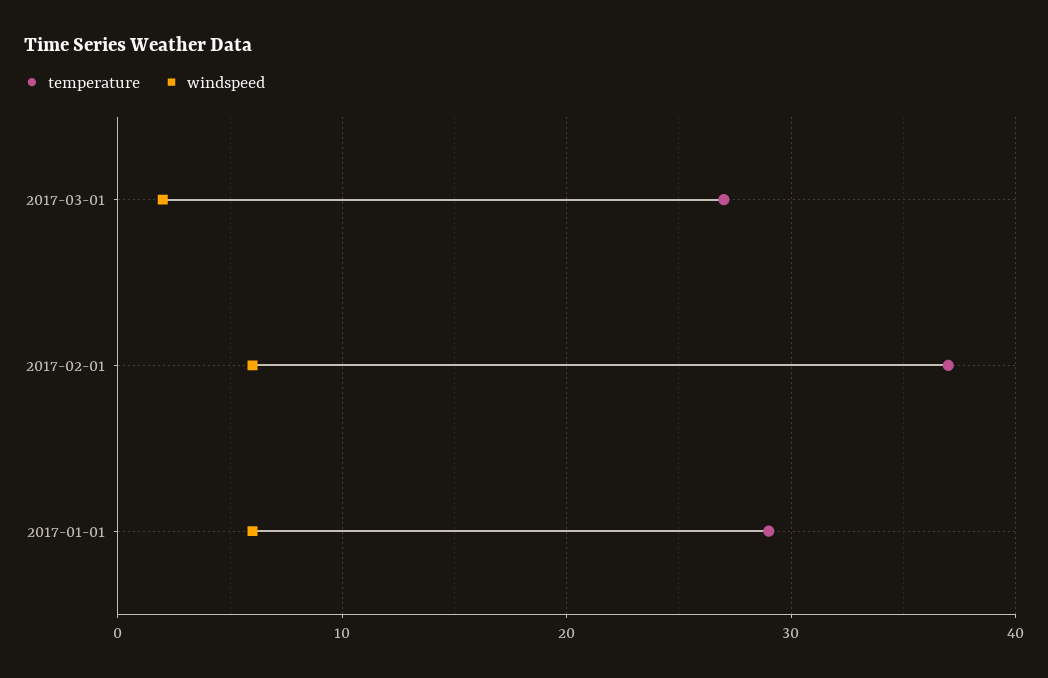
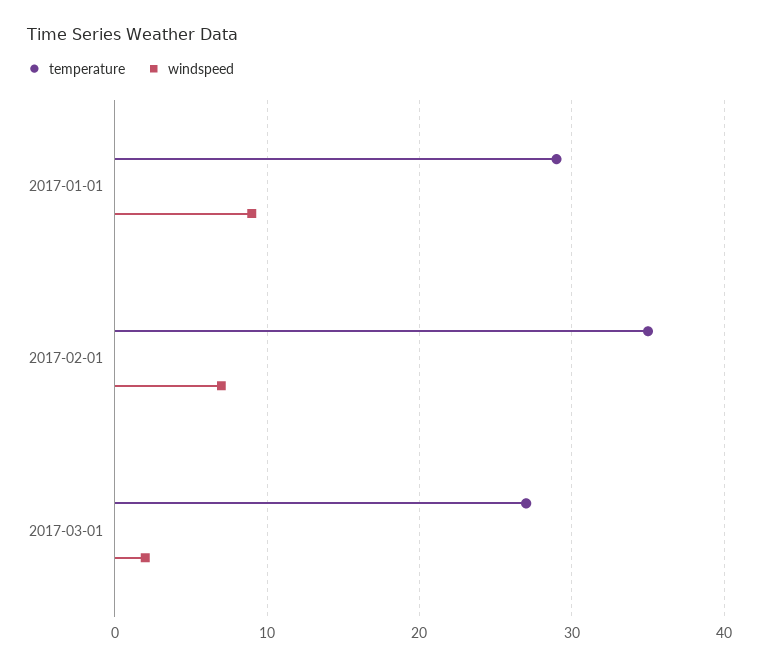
  {
    "temperature": {
      "2017-03-01": 27,
-     "2017-02-01": 37,
+     "2017-02-01": 35,
      "2017-01-01": 29
    },
    "windspeed": {
      "2017-03-01": 2,
-     "2017-02-01": 6,
+     "2017-02-01": 7,
-     "2017-01-01": 6
+     "2017-01-01": 9
    }
  }

